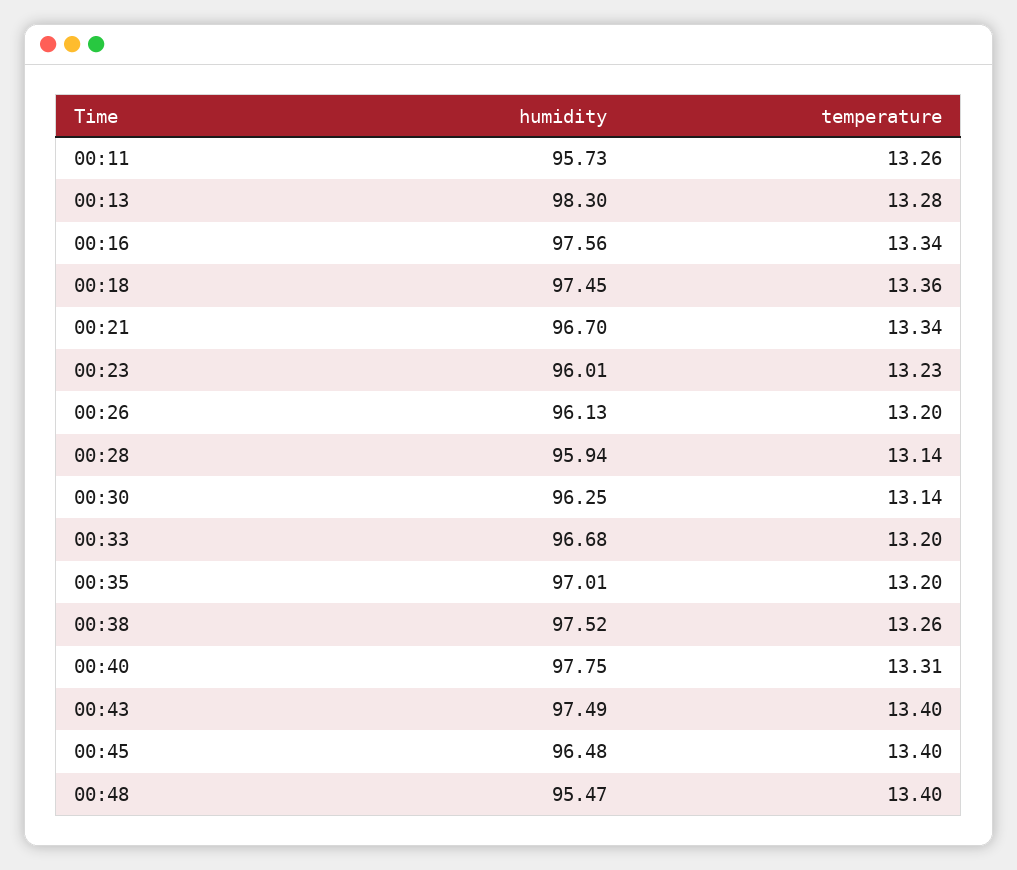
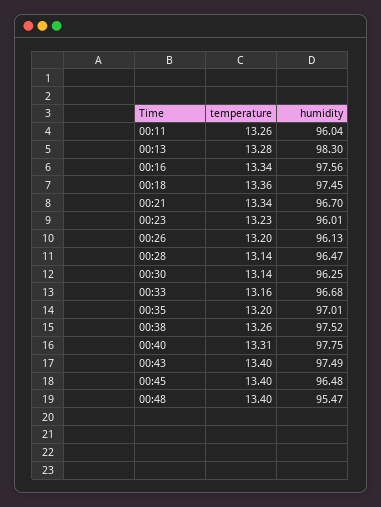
  {
    "humidity": {
-     "00:11": 95.73,
+     "00:11": 96.04,
      "00:13": 98.3,
      "00:16": 97.56,
      "00:18": 97.45,
      "00:21": 96.7,
      "00:23": 96.01,
      "00:26": 96.13,
-     "00:28": 95.94,
+     "00:28": 96.47,
      "00:30": 96.25,
      "00:33": 96.68,
      "00:35": 97.01,
      "00:38": 97.52,
      "00:40": 97.75,
      "00:43": 97.49,
      "00:45": 96.48,
      "00:48": 95.47
    },
    "temperature": {
      "00:11": 13.26,
      "00:13": 13.28,
      "00:16": 13.34,
      "00:18": 13.36,
      "00:21": 13.34,
      "00:23": 13.23,
      "00:26": 13.2,
      "00:28": 13.14,
      "00:30": 13.14,
-     "00:33": 13.2,
+     "00:33": 13.16,
      "00:35": 13.2,
      "00:38": 13.26,
      "00:40": 13.31,
      "00:43": 13.4,
      "00:45": 13.4,
      "00:48": 13.4
    }
  }

